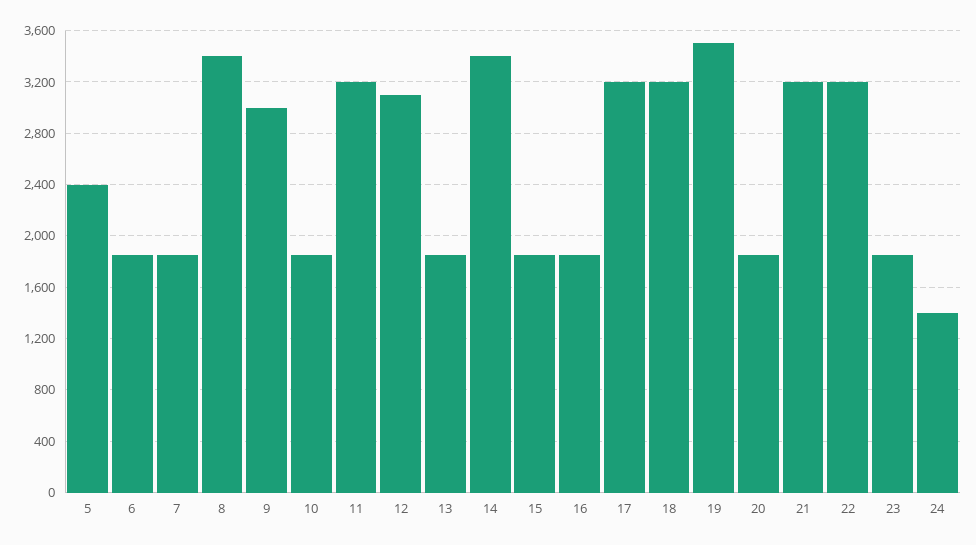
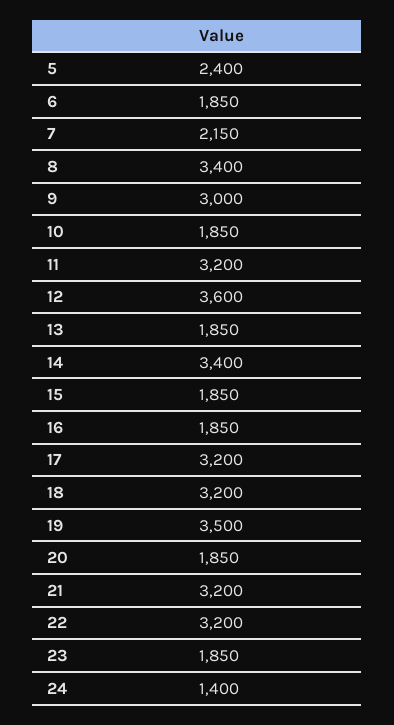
  {
    "5": 2400,
    "6": 1850,
-   "7": 1850,
+   "7": 2150,
    "8": 3400,
    "9": 3000,
    "10": 1850,
    "11": 3200,
-   "12": 3100,
+   "12": 3600,
    "13": 1850,
    "14": 3400,
    "15": 1850,
    "16": 1850,
    "17": 3200,
    "18": 3200,
    "19": 3500,
    "20": 1850,
    "21": 3200,
    "22": 3200,
    "23": 1850,
    "24": 1400
  }

